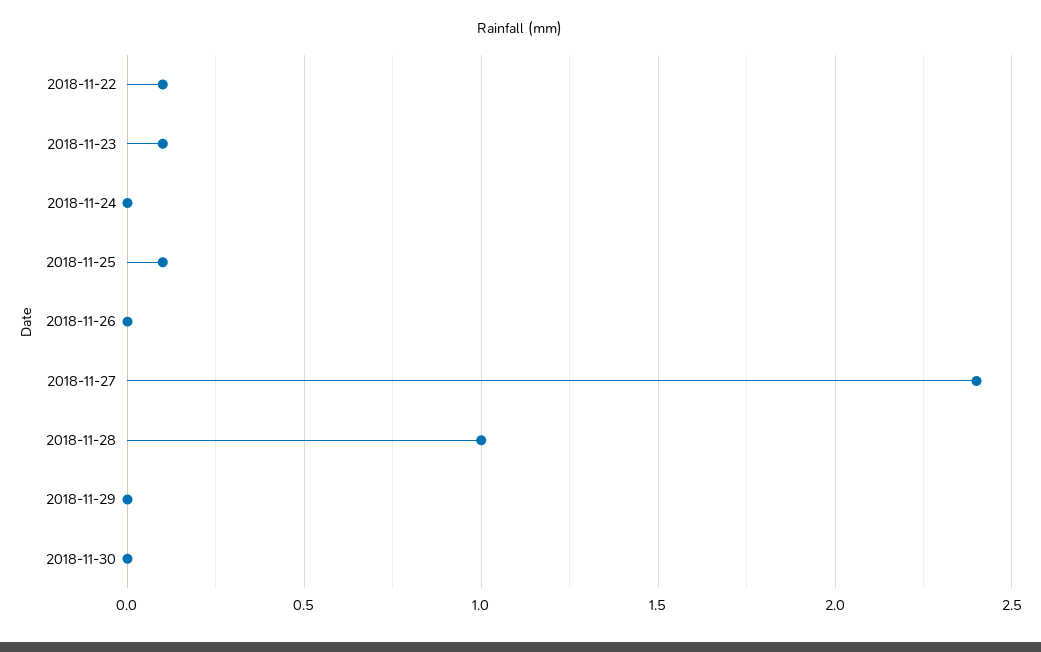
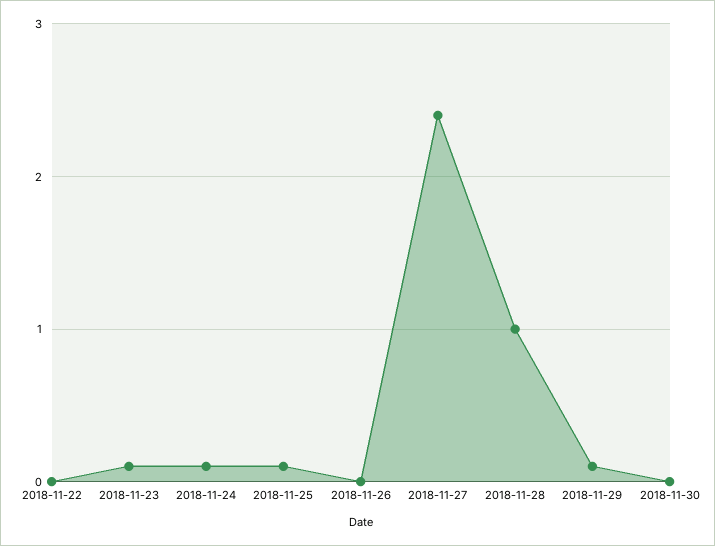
  {
-   "2018-11-22": 0.1,
+   "2018-11-22": 0,
    "2018-11-23": 0.1,
-   "2018-11-24": 0,
+   "2018-11-24": 0.1,
    "2018-11-25": 0.1,
    "2018-11-26": 0,
    "2018-11-27": 2.4,
    "2018-11-28": 1,
-   "2018-11-29": 0,
+   "2018-11-29": 0.1,
    "2018-11-30": 0
  }

